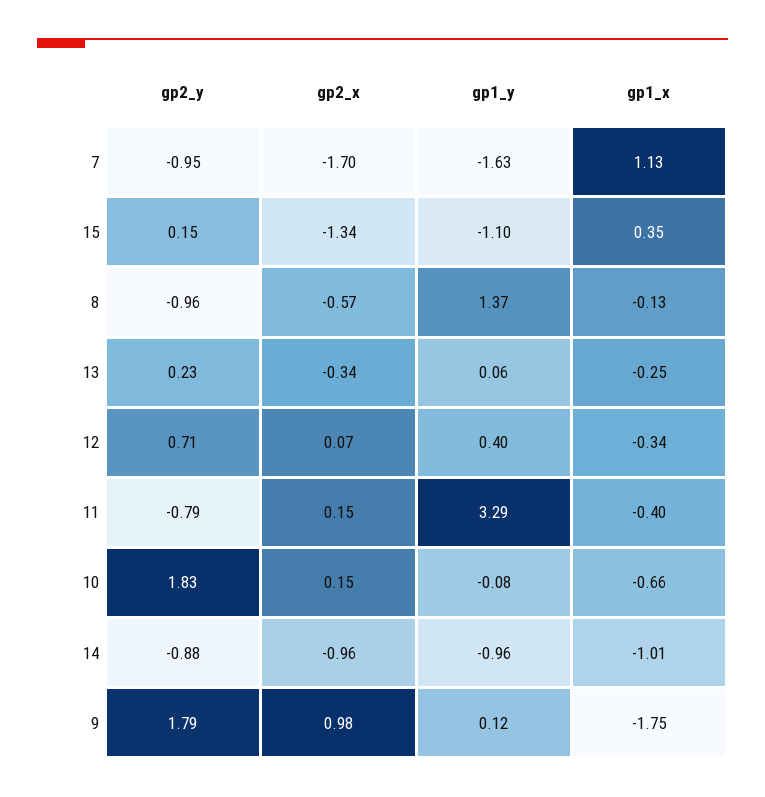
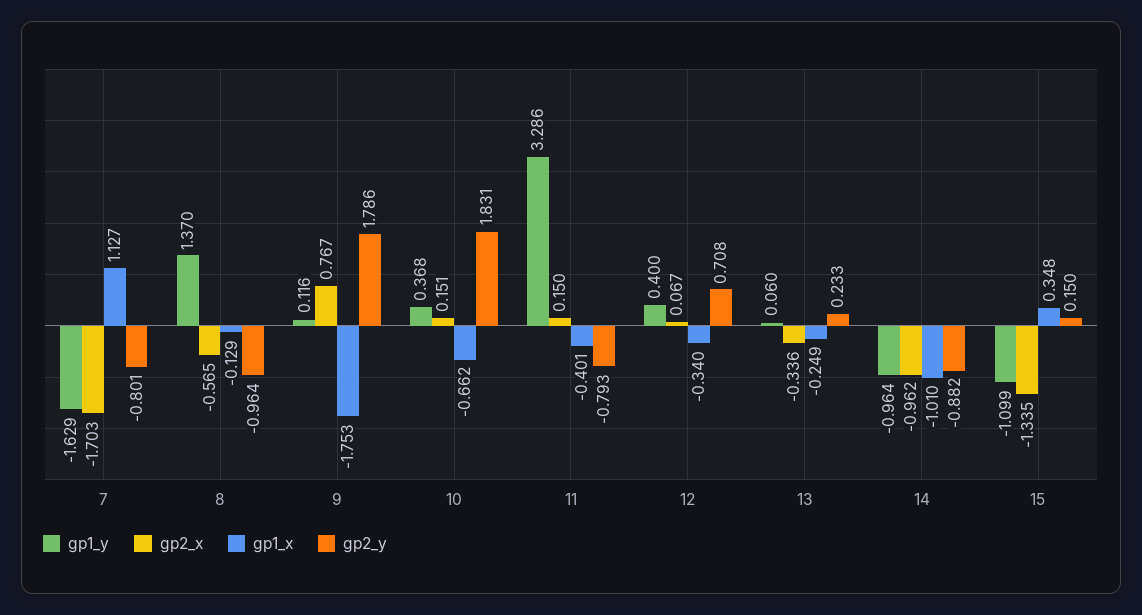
  {
    "gp2_y": {
-     "7": -0.95,
+     "7": -0.801,
      "15": 0.15,
      "8": -0.964,
      "13": 0.233,
      "12": 0.708,
      "11": -0.793,
      "10": 1.831,
      "14": -0.882,
      "9": 1.786
    },
    "gp2_x": {
      "7": -1.703,
      "15": -1.335,
      "8": -0.565,
      "13": -0.336,
      "12": 0.067,
      "11": 0.15,
      "10": 0.151,
      "14": -0.962,
-     "9": 0.98
+     "9": 0.767
    },
    "gp1_y": {
      "7": -1.629,
      "15": -1.099,
      "8": 1.37,
      "13": 0.06,
      "12": 0.4,
      "11": 3.286,
-     "10": -0.08,
+     "10": 0.368,
      "14": -0.964,
      "9": 0.116
    },
    "gp1_x": {
      "7": 1.127,
      "15": 0.348,
      "8": -0.129,
      "13": -0.249,
      "12": -0.34,
      "11": -0.401,
      "10": -0.662,
      "14": -1.01,
      "9": -1.753
    }
  }

